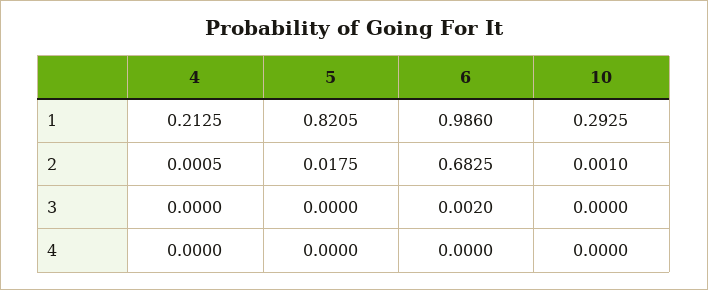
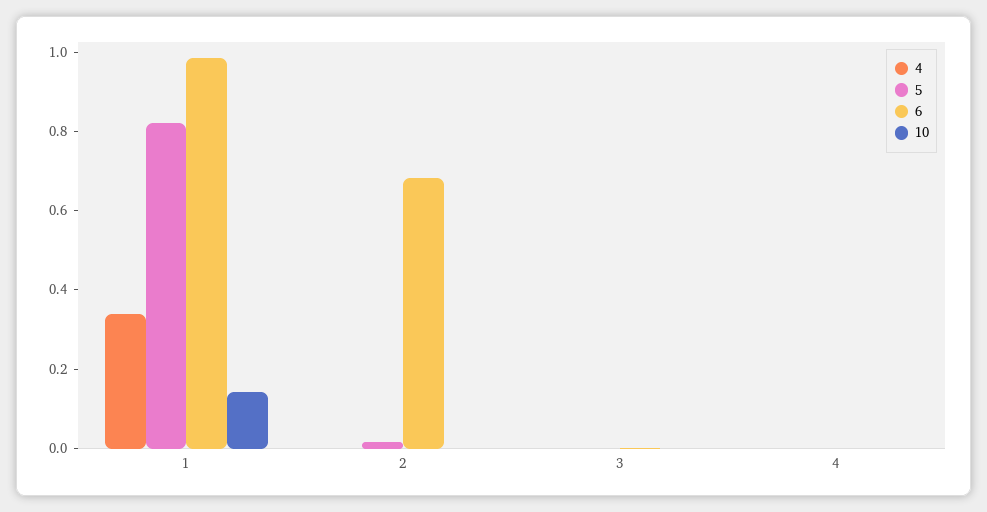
  {
    "4": {
-     "1": 0.2125,
+     "1": 0.35,
      "2": 0.0005,
      "3": 0,
      "4": 0
    },
    "5": {
      "1": 0.8205,
      "2": 0.0175,
      "3": 0,
      "4": 0
    },
    "6": {
      "1": 0.986,
      "2": 0.6825,
      "3": 0.002,
      "4": 0
    },
    "10": {
-     "1": 0.2925,
+     "1": 0.15,
      "2": 0.001,
      "3": 0,
      "4": 0
    }
  }

